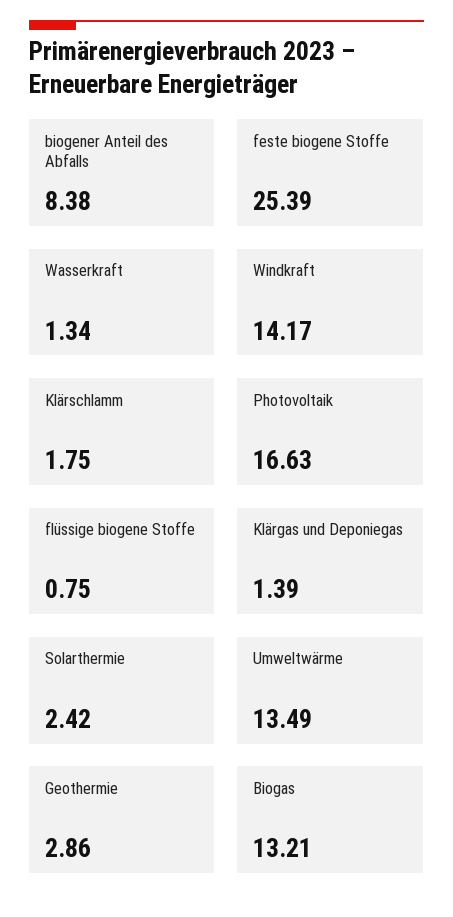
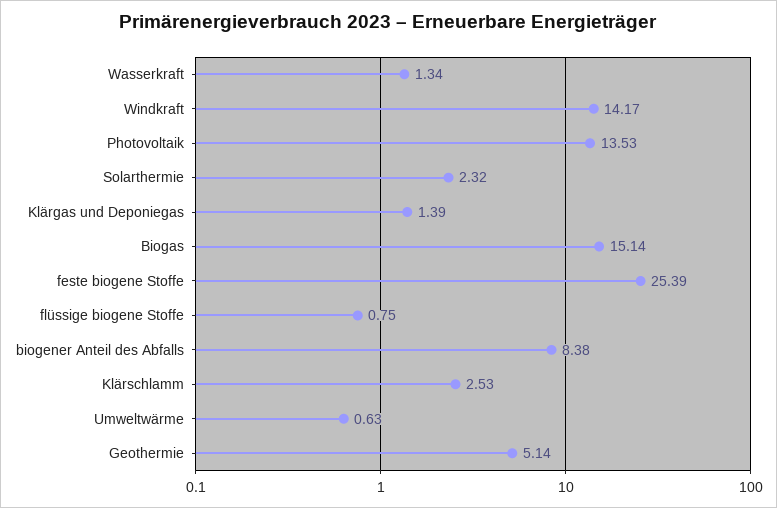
  {
    "biogener Anteil des Abfalls": 8.38,
    "feste biogene Stoffe": 25.39,
    "Wasserkraft": 1.34,
    "Windkraft": 14.17,
-   "Klärschlamm": 1.75,
+   "Klärschlamm": 2.53,
-   "Photovoltaik": 16.63,
+   "Photovoltaik": 13.53,
    "flüssige biogene Stoffe": 0.75,
    "Klärgas und Deponiegas": 1.39,
-   "Solarthermie": 2.42,
+   "Solarthermie": 2.32,
-   "Umweltwärme": 13.49,
+   "Umweltwärme": 0.63,
-   "Geothermie": 2.86,
+   "Geothermie": 5.14,
-   "Biogas": 13.21
+   "Biogas": 15.14
  }

